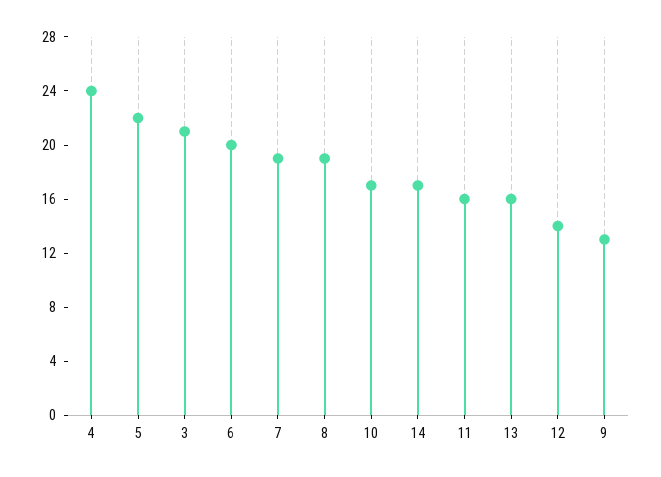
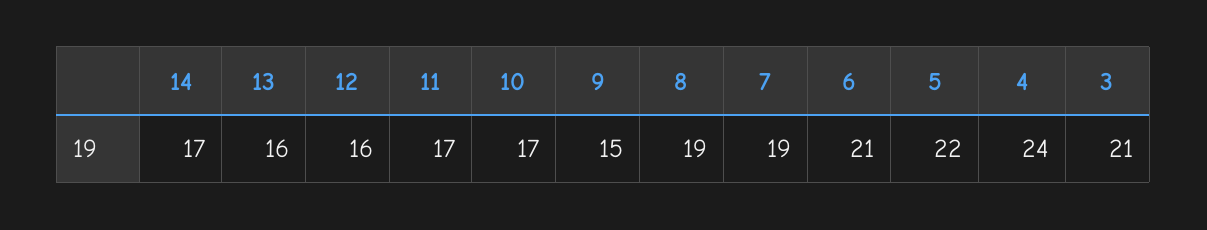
  {
    "4": 24,
    "5": 22,
    "3": 21,
-   "6": 20,
+   "6": 21,
    "7": 19,
    "8": 19,
    "10": 17,
    "14": 17,
-   "11": 16,
+   "11": 17,
    "13": 16,
-   "12": 14,
+   "12": 16,
-   "9": 13
+   "9": 15
  }

